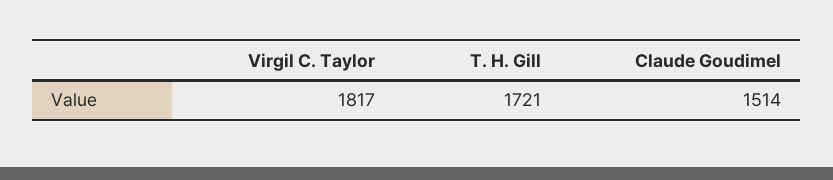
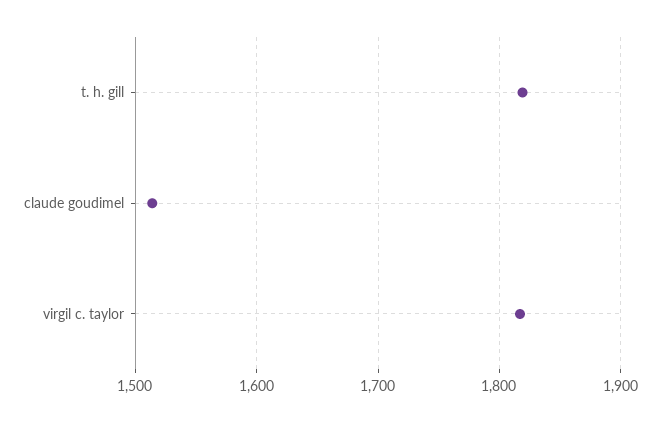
  {
    "Virgil C. Taylor": 1817,
-   "T. H. Gill": 1721,
+   "T. H. Gill": 1820,
    "Claude Goudimel": 1514
  }

